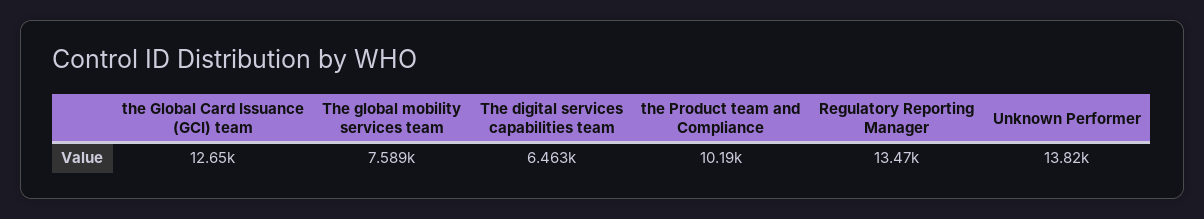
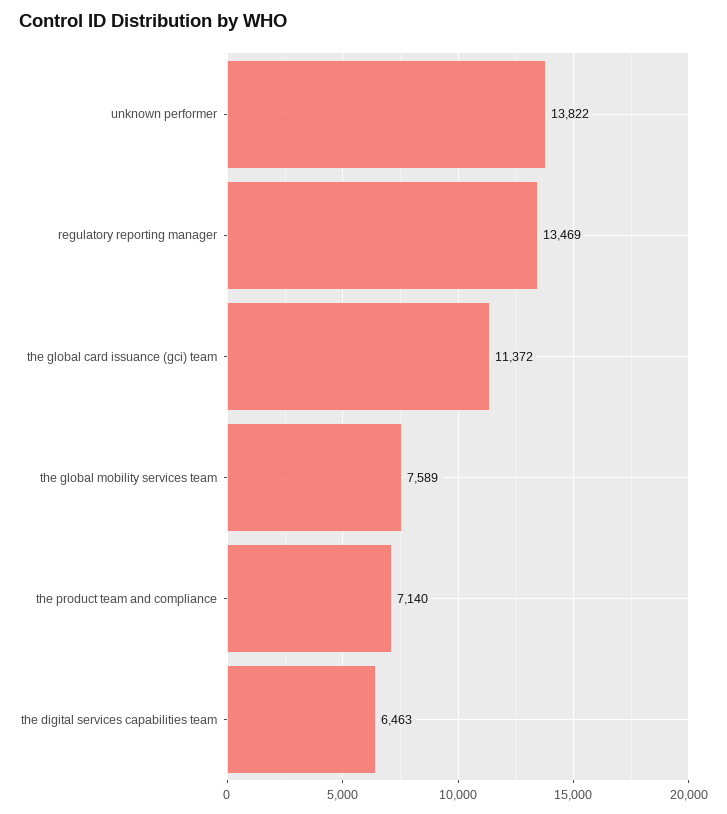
  {
-   "the Global Card Issuance (GCI) team": 12650,
+   "the Global Card Issuance (GCI) team": 11372,
    "The global mobility services team": 7589,
    "The digital services capabilities team": 6463,
-   "the Product team and Compliance": 10190,
+   "the Product team and Compliance": 7140,
    "Regulatory Reporting Manager": 13469,
    "Unknown Performer": 13822
  }

